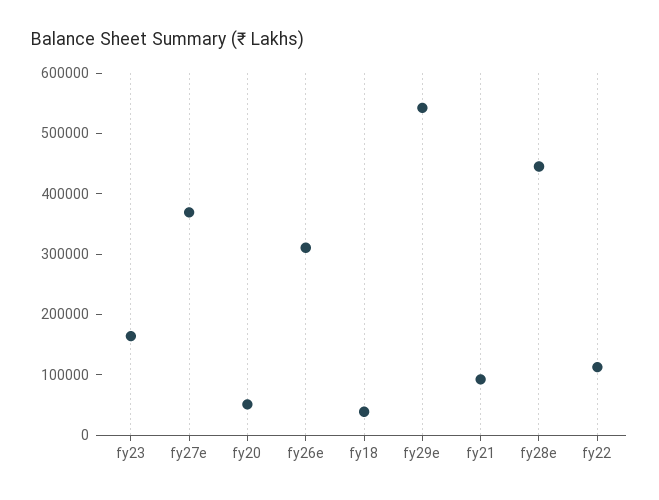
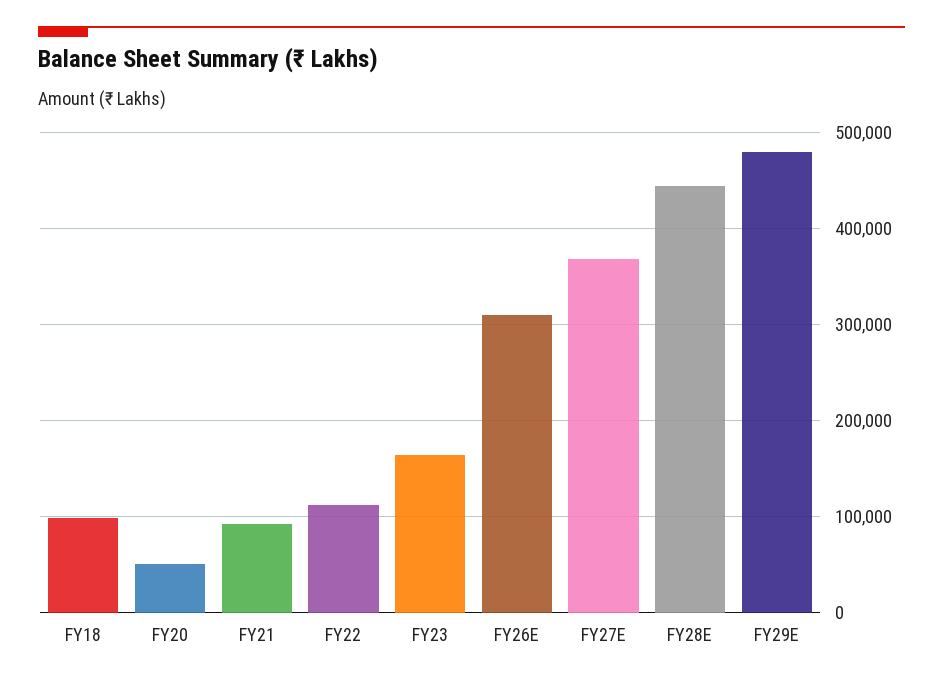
  {
    "fy23": 160000,
    "fy27e": 370000,
    "fy20": 50000,
    "fy26e": 310000,
-   "fy18": 40000,
+   "fy18": 100000,
-   "fy29e": 540000,
+   "fy29e": 480000,
    "fy21": 90000,
    "fy28e": 450000,
    "fy22": 110000
  }

